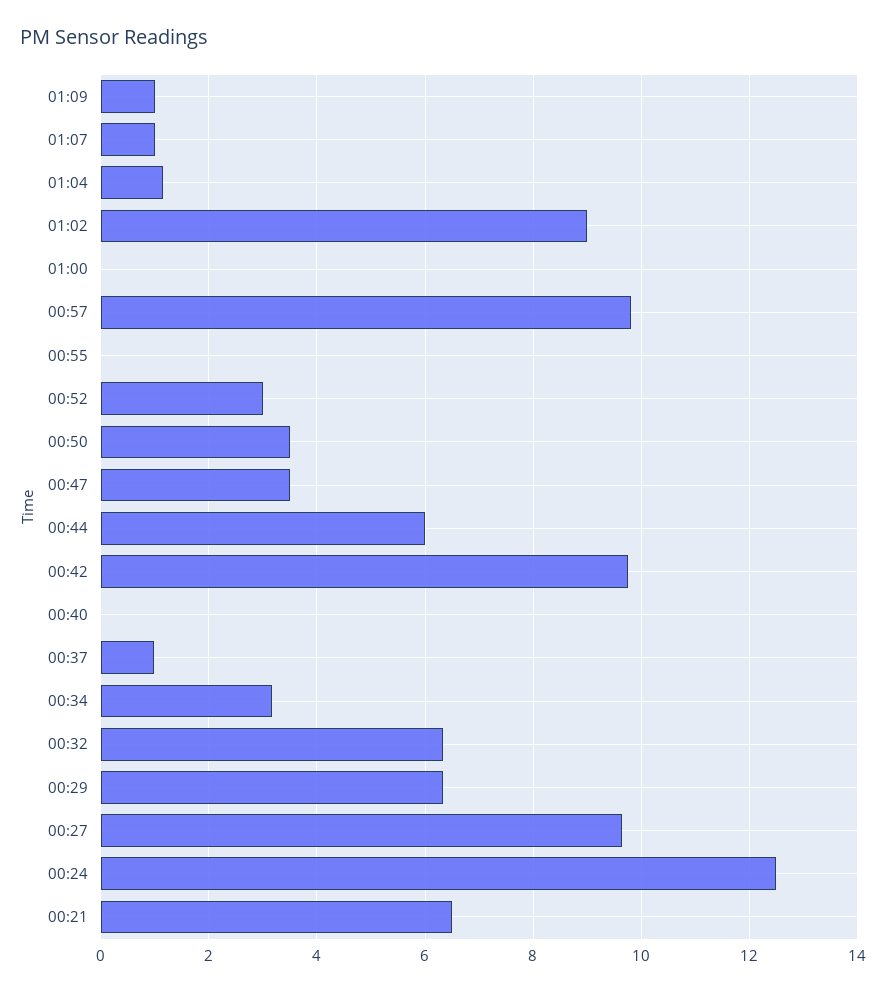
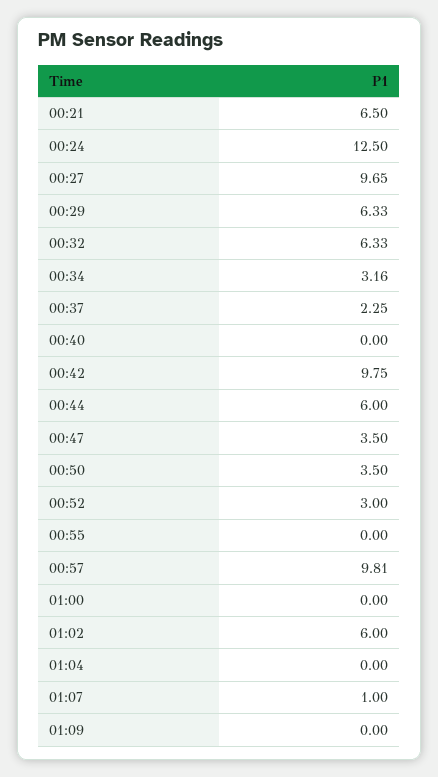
  {
-   "01:09": 1,
+   "01:09": 0,
    "01:07": 1,
-   "01:04": 1.2,
+   "01:04": 0,
-   "01:02": 9,
+   "01:02": 6,
    "01:00": 0,
    "00:57": 9.81,
    "00:55": 0,
    "00:52": 3,
    "00:50": 3.5,
    "00:47": 3.5,
    "00:44": 6,
    "00:42": 9.75,
    "00:40": 0,
-   "00:37": 1,
+   "00:37": 2.25,
    "00:34": 3.16,
    "00:32": 6.33,
    "00:29": 6.33,
    "00:27": 9.65,
    "00:24": 12.5,
    "00:21": 6.5
  }

